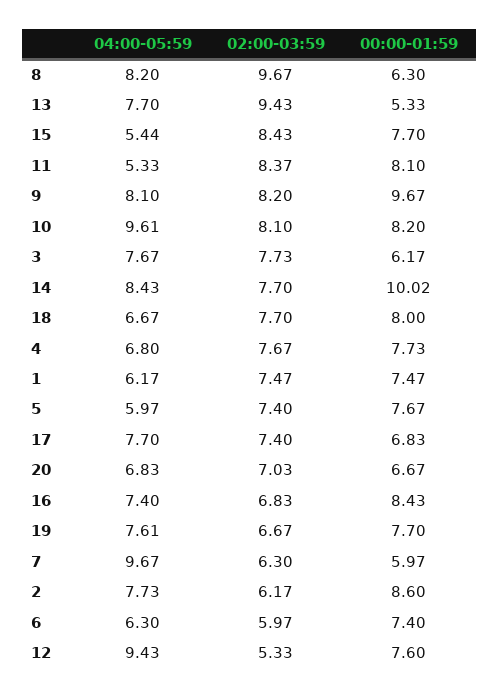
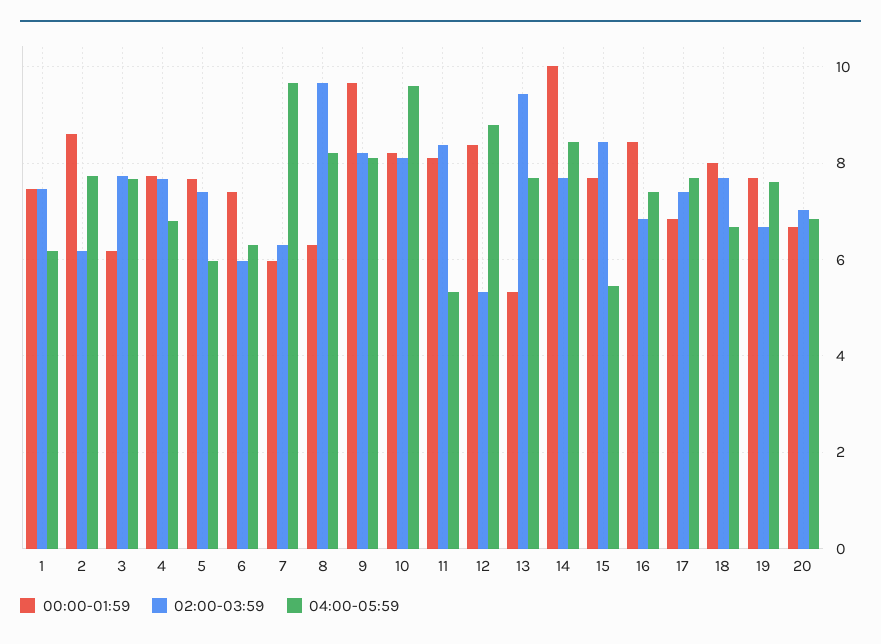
  {
    "04:00-05:59": {
      "8": 8.2,
      "13": 7.7,
      "15": 5.44,
      "11": 5.33,
      "9": 8.1,
      "10": 9.61,
      "3": 7.67,
      "14": 8.43,
      "18": 6.67,
      "4": 6.8,
      "1": 6.17,
      "5": 5.97,
      "17": 7.7,
      "20": 6.83,
      "16": 7.4,
      "19": 7.61,
      "7": 9.67,
      "2": 7.73,
      "6": 6.3,
-     "12": 9.43
+     "12": 8.8
    },
    "02:00-03:59": {
      "8": 9.67,
      "13": 9.43,
      "15": 8.43,
      "11": 8.37,
      "9": 8.2,
      "10": 8.1,
      "3": 7.73,
      "14": 7.7,
      "18": 7.7,
      "4": 7.67,
      "1": 7.47,
      "5": 7.4,
      "17": 7.4,
      "20": 7.03,
      "16": 6.83,
      "19": 6.67,
      "7": 6.3,
      "2": 6.17,
      "6": 5.97,
      "12": 5.33
    },
    "00:00-01:59": {
      "8": 6.3,
      "13": 5.33,
      "15": 7.7,
      "11": 8.1,
      "9": 9.67,
      "10": 8.2,
      "3": 6.17,
      "14": 10.02,
      "18": 8,
      "4": 7.73,
      "1": 7.47,
      "5": 7.67,
      "17": 6.83,
      "20": 6.67,
      "16": 8.43,
      "19": 7.7,
      "7": 5.97,
      "2": 8.6,
      "6": 7.4,
-     "12": 7.6
+     "12": 8.4
    }
  }

